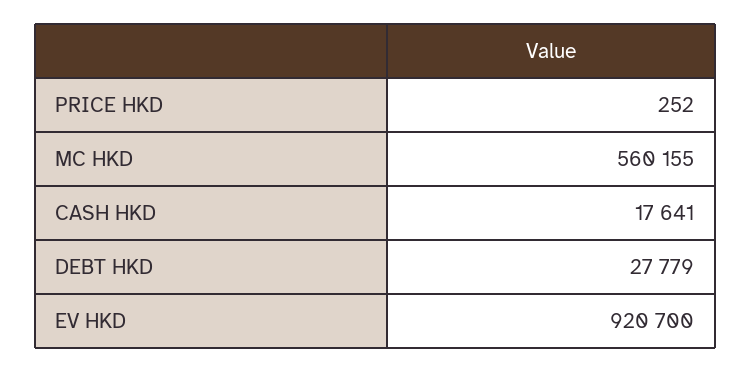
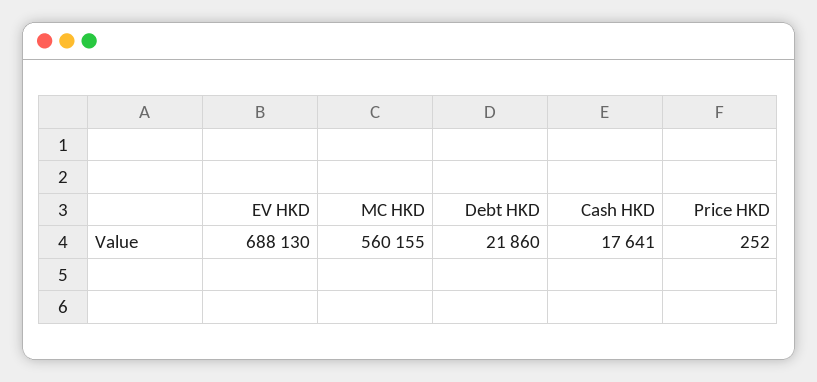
  {
    "PRICE HKD": 252,
    "MC HKD": 560155,
    "CASH HKD": 17641,
-   "DEBT HKD": 27779,
+   "DEBT HKD": 21860,
-   "EV HKD": 920700
+   "EV HKD": 688130
  }

